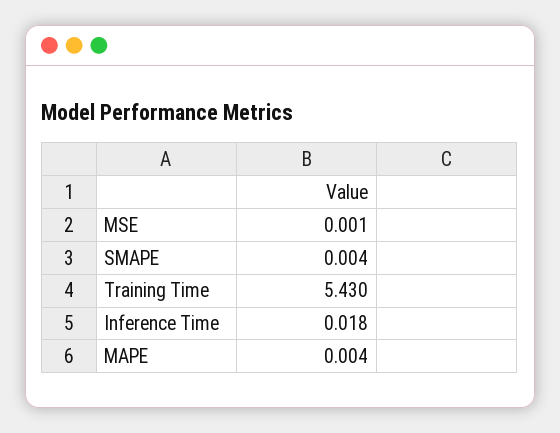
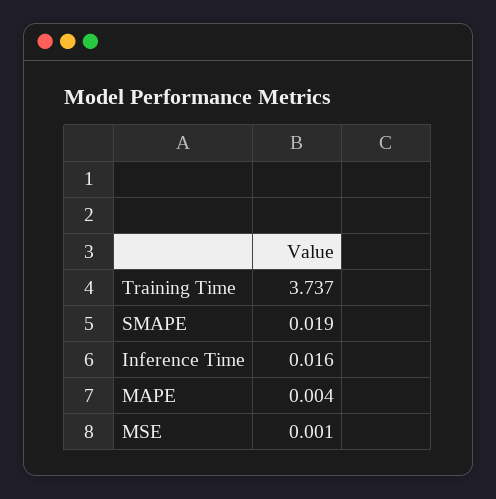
  {
    "MSE": 0.001,
-   "SMAPE": 0.004,
+   "SMAPE": 0.019,
-   "Training Time": 5.43,
+   "Training Time": 3.737,
-   "Inference Time": 0.018,
+   "Inference Time": 0.016,
    "MAPE": 0.004
  }

